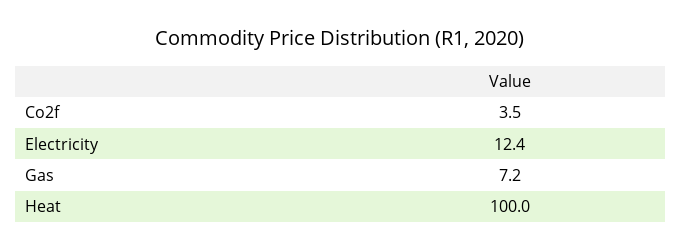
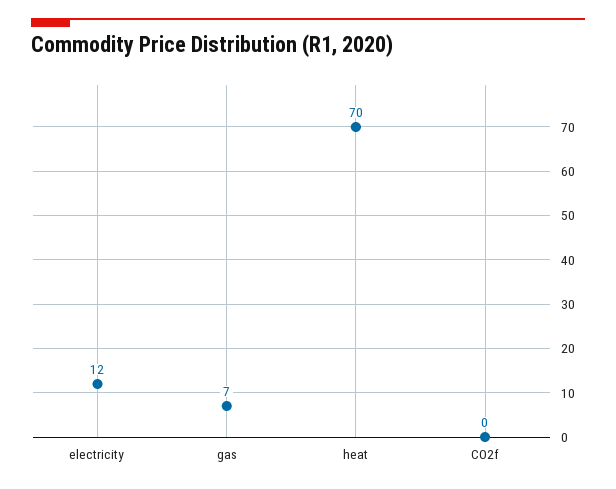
  {
-   "Co2f": 3.5,
+   "Co2f": 0,
    "Electricity": 12.4,
    "Gas": 7.2,
-   "Heat": 100
+   "Heat": 70
  }

